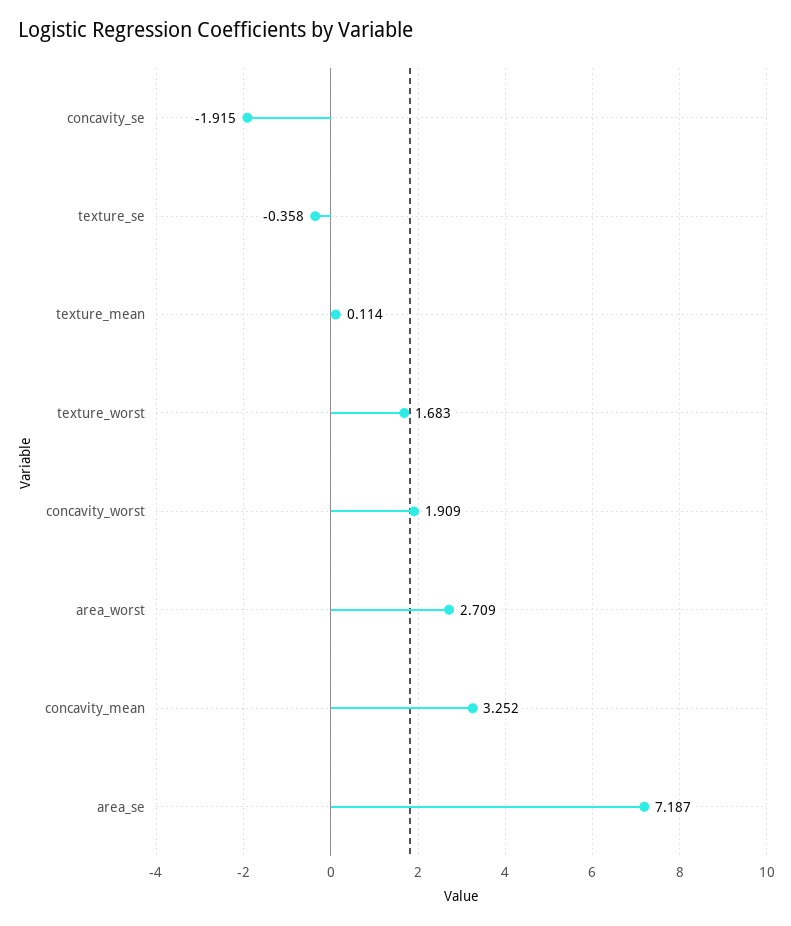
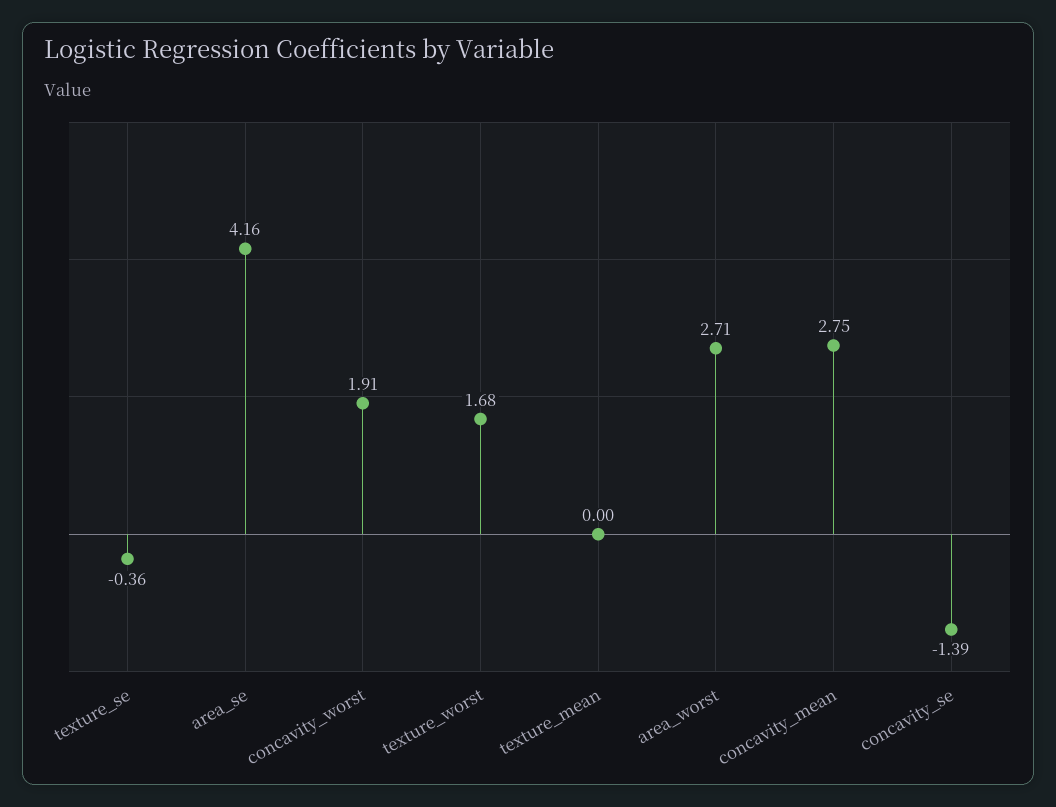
  {
-   "concavity_se": -1.915,
+   "concavity_se": -1.39,
    "texture_se": -0.358,
-   "texture_mean": 0.114,
+   "texture_mean": 0,
    "texture_worst": 1.683,
    "concavity_worst": 1.909,
    "area_worst": 2.709,
-   "concavity_mean": 3.252,
+   "concavity_mean": 2.75,
-   "area_se": 7.187
+   "area_se": 4.16
  }

